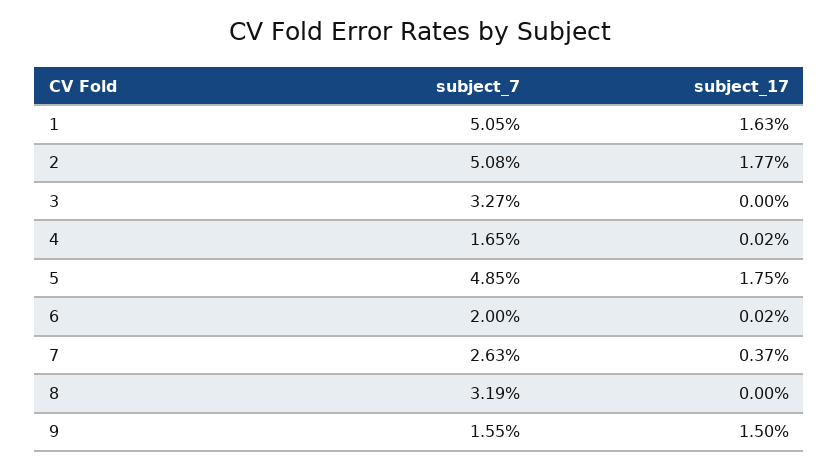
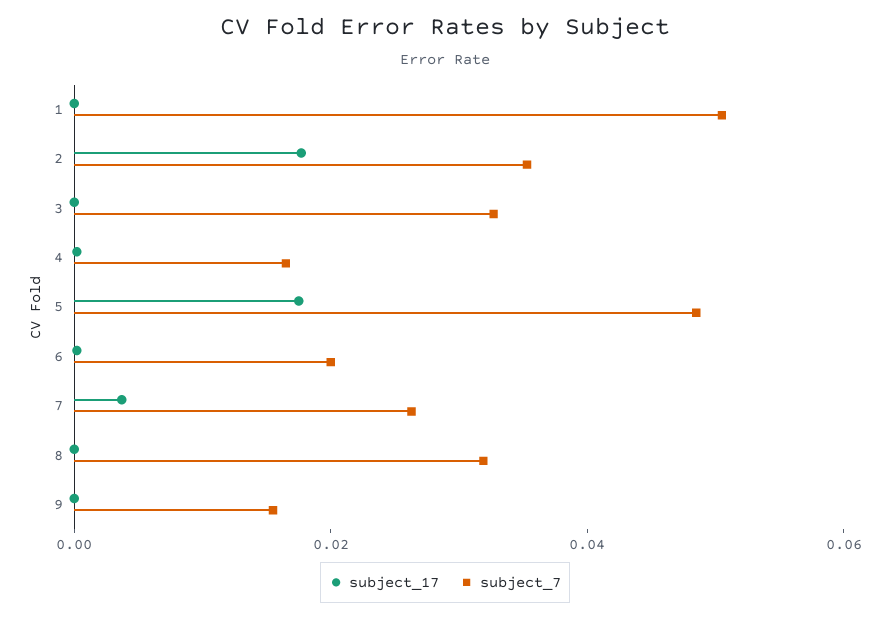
  {
    "subject_7": {
      "1": 0.0505,
-     "2": 0.0508,
+     "2": 0.035,
      "3": 0.0327,
      "4": 0.0165,
      "5": 0.0485,
      "6": 0.02,
      "7": 0.0263,
      "8": 0.0319,
      "9": 0.0155
    },
    "subject_17": {
-     "1": 0.0163,
+     "1": 0,
      "2": 0.0177,
      "3": 0,
      "4": 0.0002,
      "5": 0.0175,
      "6": 0.0002,
      "7": 0.0037,
      "8": 0,
-     "9": 0.015
+     "9": 0
    }
  }

